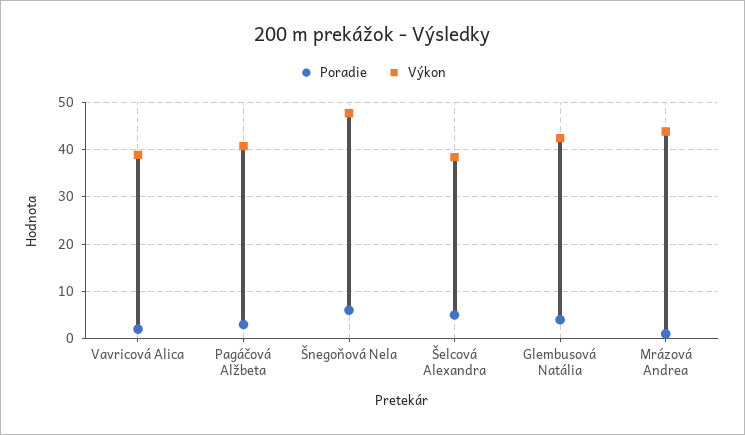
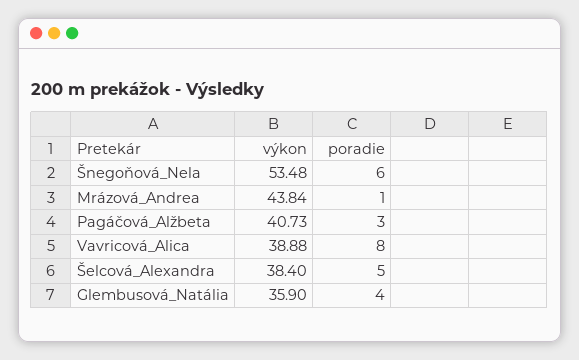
  {
    "Poradie": {
-     "Vavricová Alica": 2,
+     "Vavricová Alica": 8,
      "Pagáčová Alžbeta": 3,
      "Šnegoňová Nela": 6,
      "Šelcová Alexandra": 5,
      "Glembusová Natália": 4,
      "Mrázová Andrea": 1
    },
    "Výkon": {
      "Vavricová Alica": 38.88,
      "Pagáčová Alžbeta": 40.73,
-     "Šnegoňová Nela": 48,
+     "Šnegoňová Nela": 53.48,
      "Šelcová Alexandra": 38.4,
-     "Glembusová Natália": 42,
+     "Glembusová Natália": 35.9,
      "Mrázová Andrea": 43.84
    }
  }

